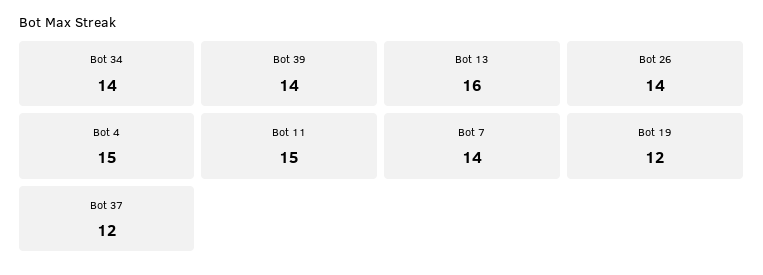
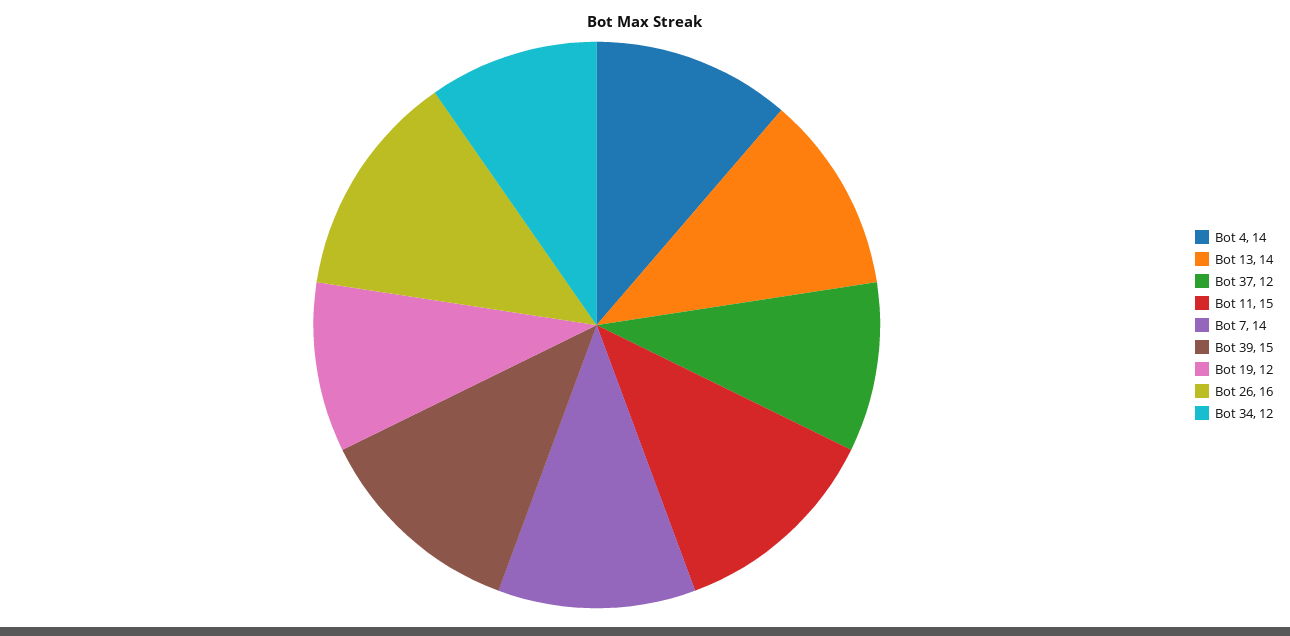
  {
-   "Bot 34": 14,
+   "Bot 34": 12,
-   "Bot 39": 14,
+   "Bot 39": 15,
-   "Bot 13": 16,
+   "Bot 13": 14,
-   "Bot 26": 14,
+   "Bot 26": 16,
-   "Bot 4": 15,
+   "Bot 4": 14,
    "Bot 11": 15,
    "Bot 7": 14,
    "Bot 19": 12,
    "Bot 37": 12
  }

